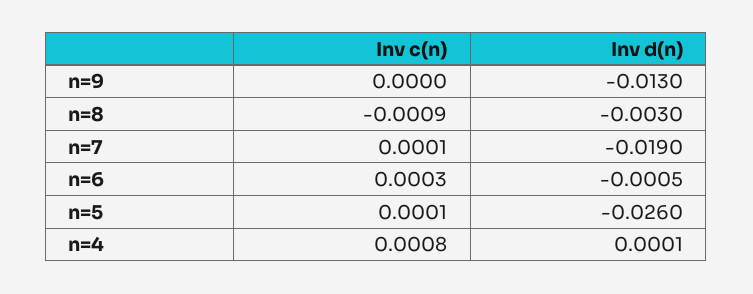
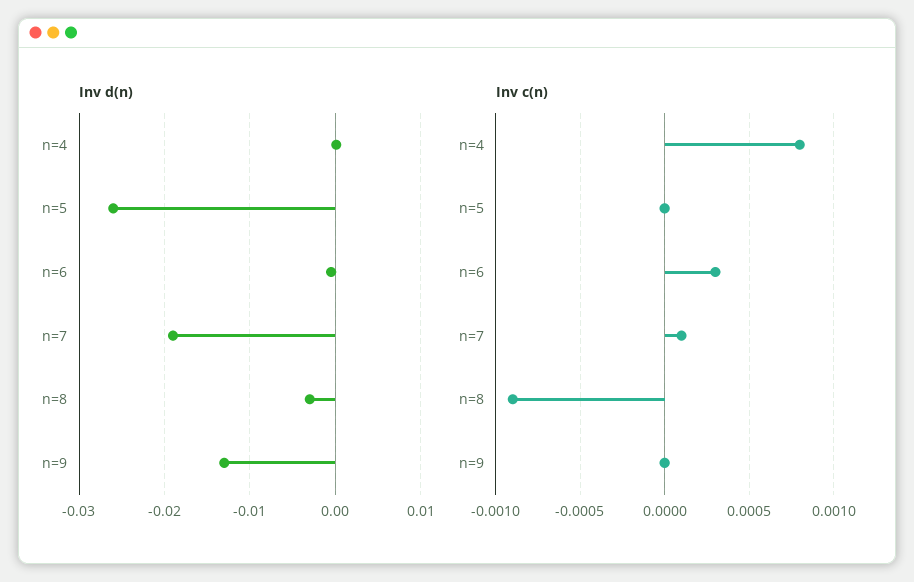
  {
    "Inv c(n)": {
      "n=9": 0,
      "n=8": -0.0009,
      "n=7": 0.0001,
      "n=6": 0.0003,
-     "n=5": 0.0001,
+     "n=5": 0,
      "n=4": 0.0008
    },
    "Inv d(n)": {
      "n=9": -0.013,
      "n=8": -0.003,
      "n=7": -0.019,
      "n=6": -0.0005,
      "n=5": -0.026,
      "n=4": 0.0001
    }
  }

